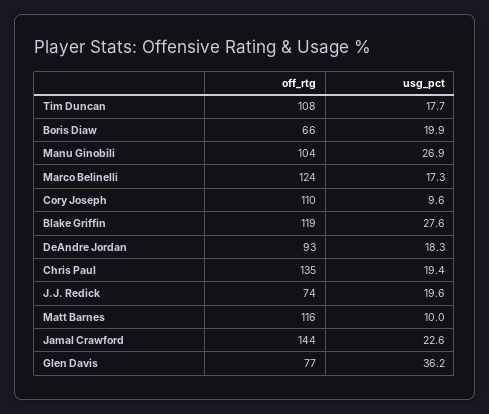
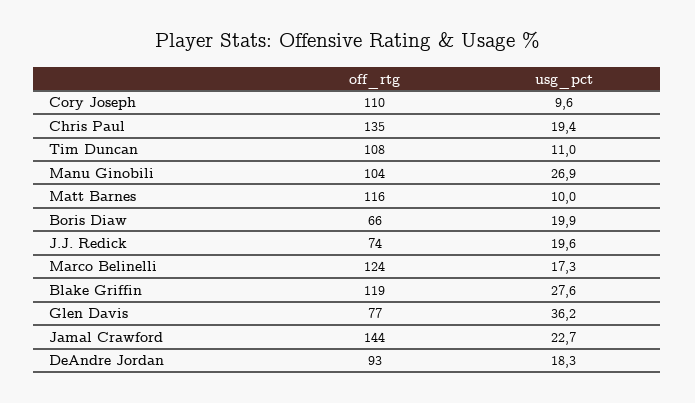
  {
    "off_rtg": {
      "Tim Duncan": 108,
      "Boris Diaw": 66,
      "Manu Ginobili": 104,
      "Marco Belinelli": 124,
      "Cory Joseph": 110,
      "Blake Griffin": 119,
      "DeAndre Jordan": 93,
      "Chris Paul": 135,
      "J.J. Redick": 74,
      "Matt Barnes": 116,
      "Jamal Crawford": 144,
      "Glen Davis": 77
    },
    "usg_pct": {
-     "Tim Duncan": 17.7,
+     "Tim Duncan": 11,
      "Boris Diaw": 19.9,
      "Manu Ginobili": 26.9,
      "Marco Belinelli": 17.3,
      "Cory Joseph": 9.6,
      "Blake Griffin": 27.6,
      "DeAndre Jordan": 18.3,
      "Chris Paul": 19.4,
      "J.J. Redick": 19.6,
      "Matt Barnes": 10,
-     "Jamal Crawford": 22.6,
+     "Jamal Crawford": 22.7,
      "Glen Davis": 36.2
    }
  }

